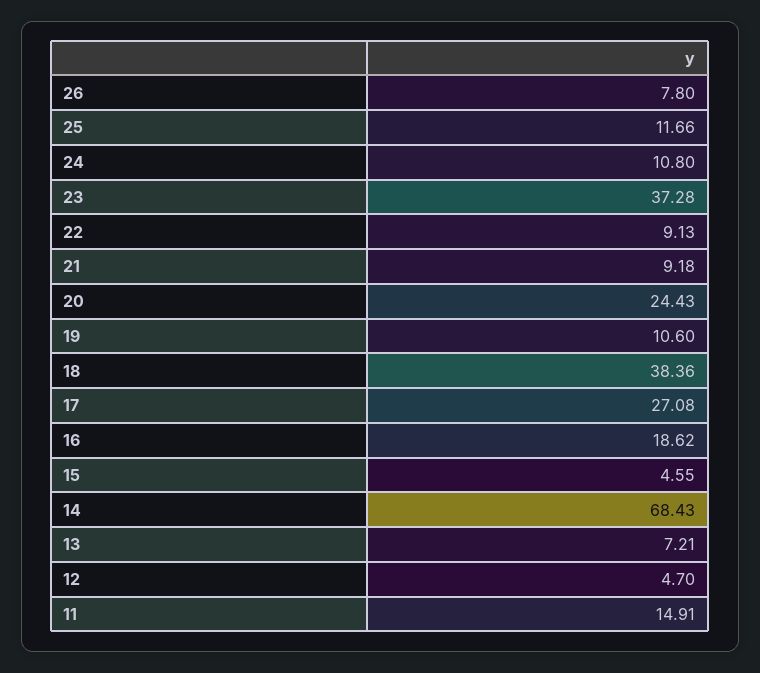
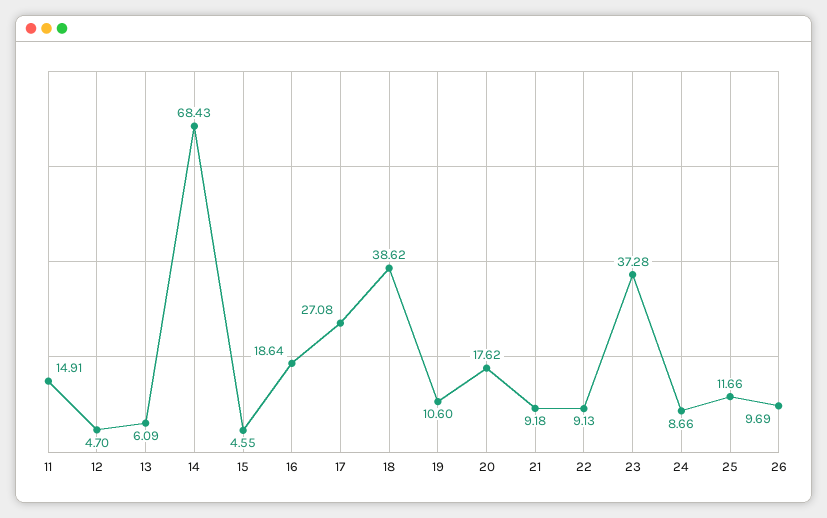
  {
-   "26": 7.8,
+   "26": 9.69,
    "25": 11.66,
-   "24": 10.8,
+   "24": 8.66,
    "23": 37.28,
    "22": 9.13,
    "21": 9.18,
-   "20": 24.43,
+   "20": 17.62,
    "19": 10.6,
-   "18": 38.36,
+   "18": 38.62,
    "17": 27.08,
-   "16": 18.62,
+   "16": 18.64,
    "15": 4.55,
    "14": 68.43,
-   "13": 7.21,
+   "13": 6.09,
    "12": 4.7,
    "11": 14.91
  }

